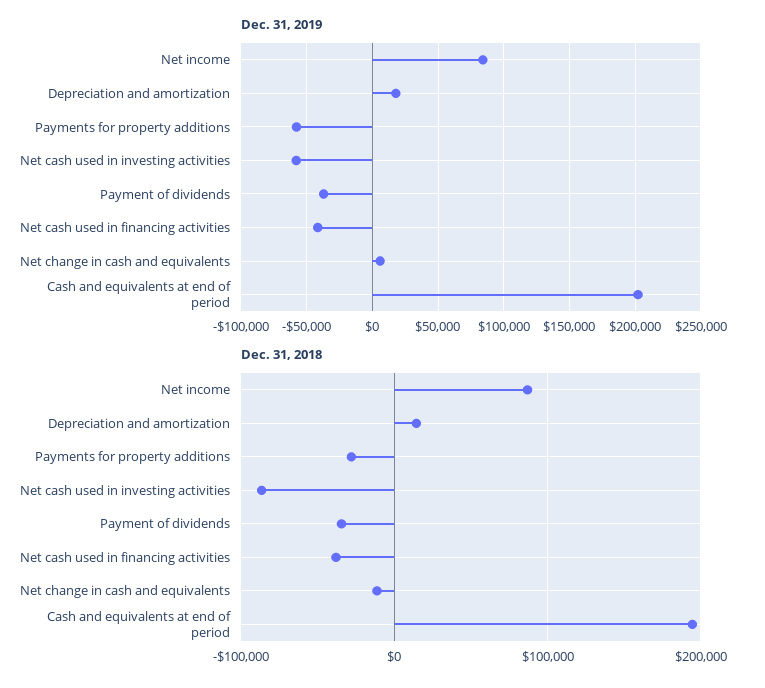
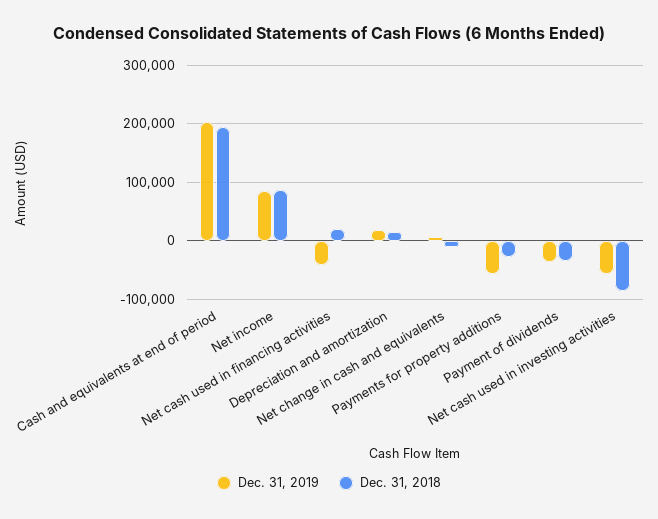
  {
    "Dec. 31, 2019": {
      "Net income": 85000,
      "Depreciation and amortization": 20000,
      "Payments for property additions": -60000,
      "Net cash used in investing activities": -60000,
      "Payment of dividends": -35000,
      "Net cash used in financing activities": -40000,
      "Net change in cash and equivalents": 5000,
      "Cash and equivalents at end of period": 200000
    },
    "Dec. 31, 2018": {
      "Net income": 90000,
      "Depreciation and amortization": 10000,
      "Payments for property additions": -30000,
      "Net cash used in investing activities": -90000,
      "Payment of dividends": -30000,
-     "Net cash used in financing activities": -40000,
+     "Net cash used in financing activities": 20000,
      "Net change in cash and equivalents": -10000,
      "Cash and equivalents at end of period": 190000
    }
  }

